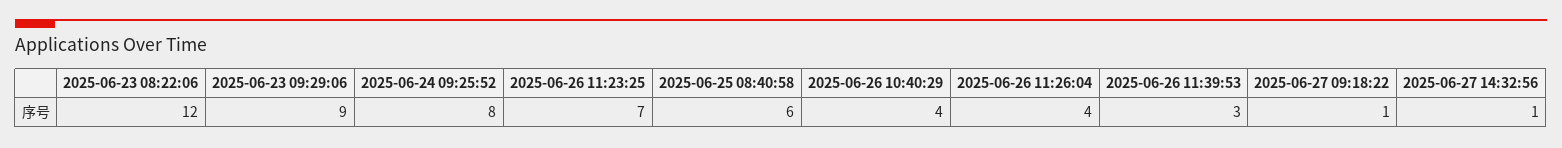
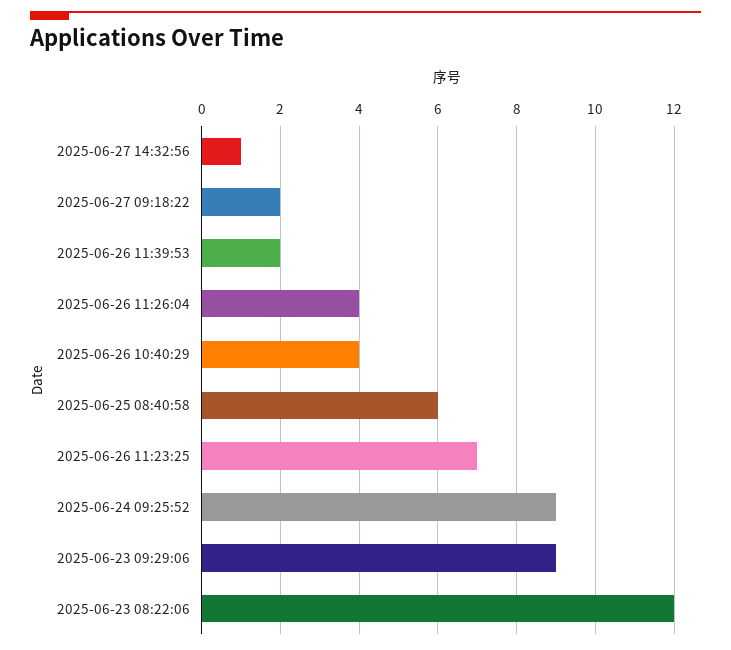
  {
    "2025-06-23 08:22:06": 12,
    "2025-06-23 09:29:06": 9,
-   "2025-06-24 09:25:52": 8,
+   "2025-06-24 09:25:52": 9,
    "2025-06-26 11:23:25": 7,
    "2025-06-25 08:40:58": 6,
    "2025-06-26 10:40:29": 4,
    "2025-06-26 11:26:04": 4,
-   "2025-06-26 11:39:53": 3,
+   "2025-06-26 11:39:53": 2,
-   "2025-06-27 09:18:22": 1,
+   "2025-06-27 09:18:22": 2,
    "2025-06-27 14:32:56": 1
  }

